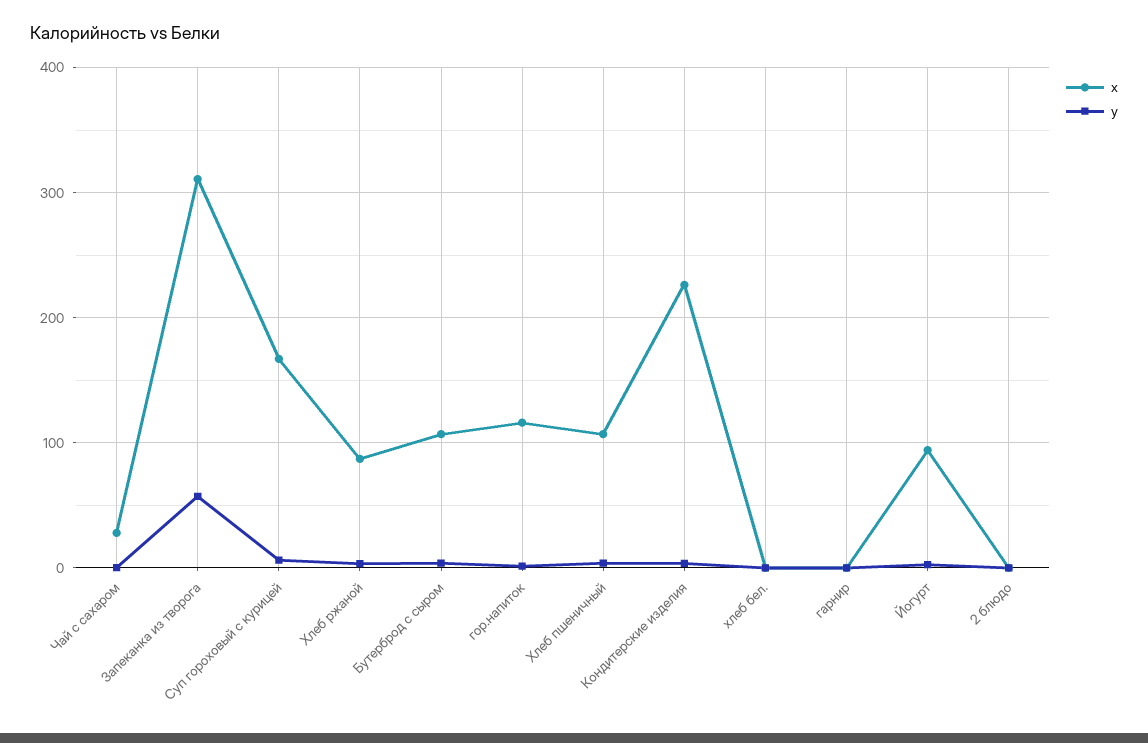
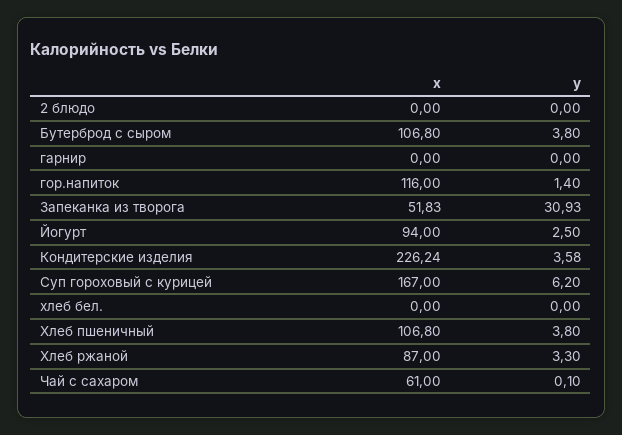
  {
    "x": {
-     "Чай с сахаром": 30,
+     "Чай с сахаром": 61,
-     "Запеканка из творога": 310,
+     "Запеканка из творога": 51.83,
      "Суп гороховый с курицей": 167,
      "Хлеб ржаной": 87,
      "Бутерброд с сыром": 106.8,
      "гор.напиток": 116,
      "Хлеб пшеничный": 106.8,
      "Кондитерские изделия": 226.24,
      "хлеб бел.": 0,
      "гарнир": 0,
      "Йогурт": 94,
      "2 блюдо": 0
    },
    "y": {
      "Чай с сахаром": 0.1,
-     "Запеканка из творога": 60,
+     "Запеканка из творога": 30.93,
      "Суп гороховый с курицей": 6.2,
      "Хлеб ржаной": 3.3,
      "Бутерброд с сыром": 3.8,
      "гор.напиток": 1.4,
      "Хлеб пшеничный": 3.8,
      "Кондитерские изделия": 3.58,
      "хлеб бел.": 0,
      "гарнир": 0,
      "Йогурт": 2.5,
      "2 блюдо": 0
    }
  }

